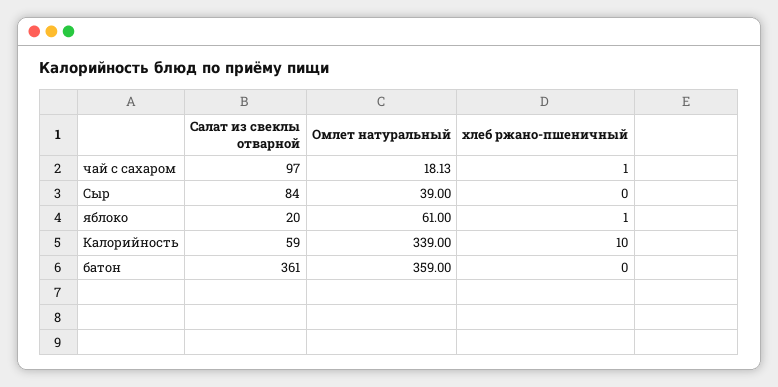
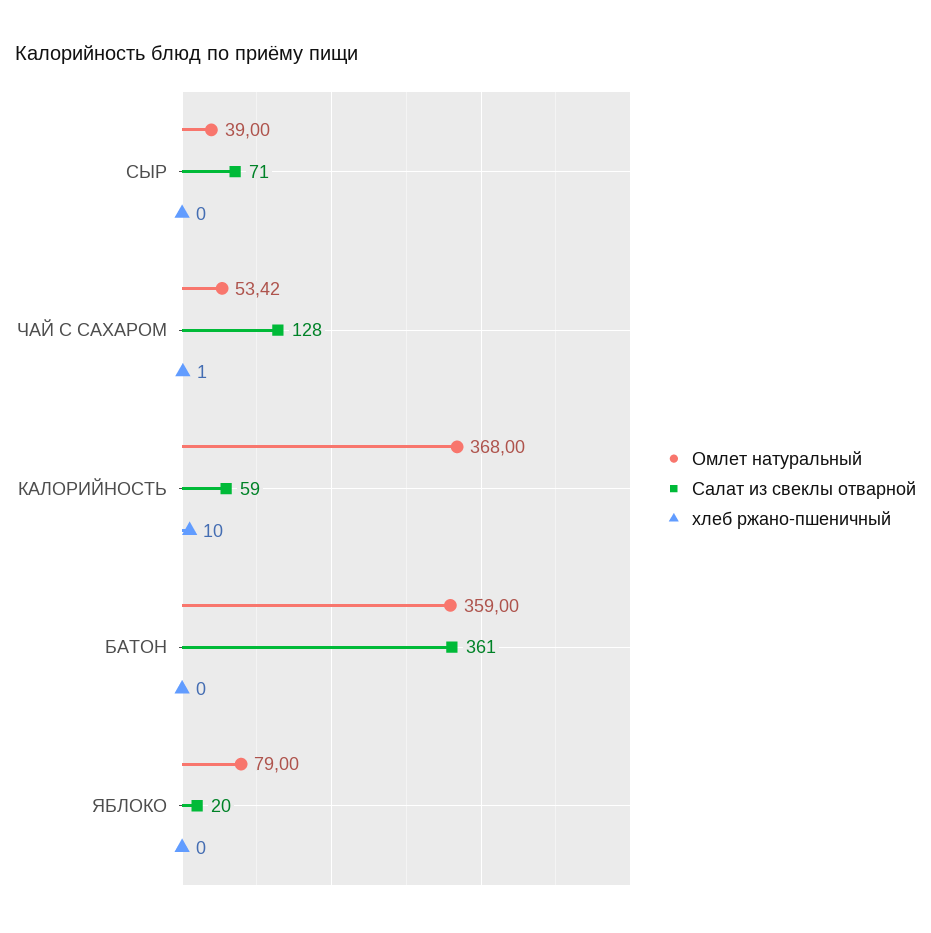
  {
    "Салат из свеклы отварной": {
-     "чай с сахаром": 97,
+     "чай с сахаром": 128,
-     "Сыр": 84,
+     "Сыр": 71,
      "яблоко": 20,
      "Калорийность": 59,
      "батон": 361
    },
    "Омлет натуральный": {
-     "чай с сахаром": 18.13,
+     "чай с сахаром": 53.42,
      "Сыр": 39,
-     "яблоко": 61,
+     "яблоко": 79,
-     "Калорийность": 339,
+     "Калорийность": 368,
      "батон": 359
    },
    "хлеб ржано-пшеничный": {
      "чай с сахаром": 1,
      "Сыр": 0,
-     "яблоко": 1,
+     "яблоко": 0,
      "Калорийность": 10,
      "батон": 0
    }
  }

